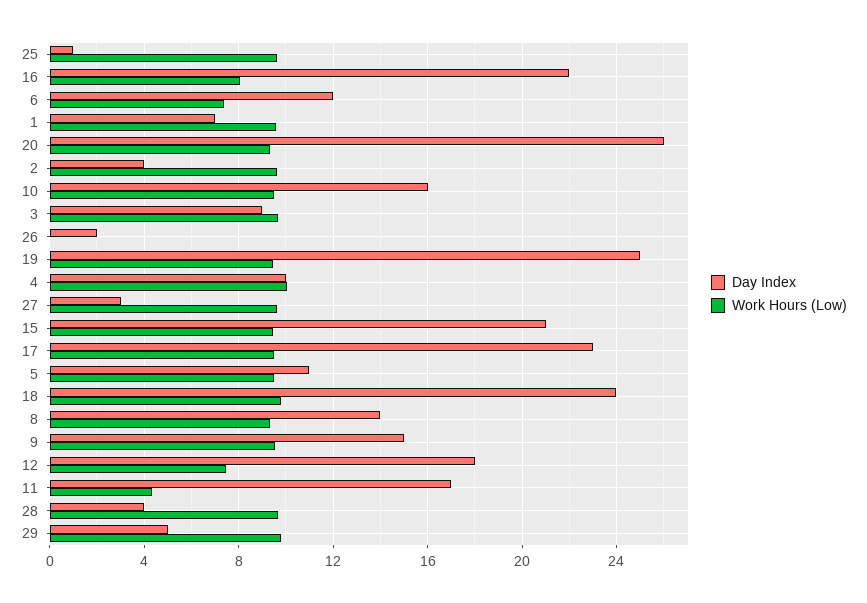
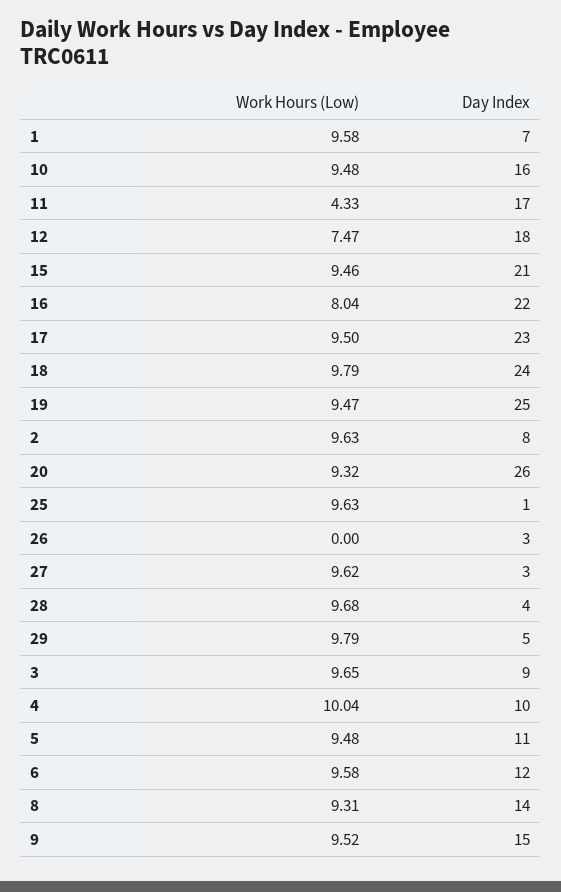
  {
    "Day Index": {
      "25": 1,
      "16": 22,
      "6": 12,
      "1": 7,
      "20": 26,
-     "2": 4,
+     "2": 8,
      "10": 16,
      "3": 9,
-     "26": 2,
+     "26": 3,
      "19": 25,
      "4": 10,
      "27": 3,
      "15": 21,
      "17": 23,
      "5": 11,
      "18": 24,
      "8": 14,
      "9": 15,
      "12": 18,
      "11": 17,
      "28": 4,
      "29": 5
    },
    "Work Hours (Low)": {
      "25": 9.63,
      "16": 8.04,
-     "6": 7.5,
+     "6": 9.58,
      "1": 9.58,
      "20": 9.32,
      "2": 9.63,
      "10": 9.48,
      "3": 9.65,
      "26": 0,
      "19": 9.47,
      "4": 10.04,
      "27": 9.62,
      "15": 9.46,
      "17": 9.5,
      "5": 9.48,
      "18": 9.79,
      "8": 9.31,
      "9": 9.52,
      "12": 7.47,
      "11": 4.33,
      "28": 9.68,
      "29": 9.79
    }
  }

